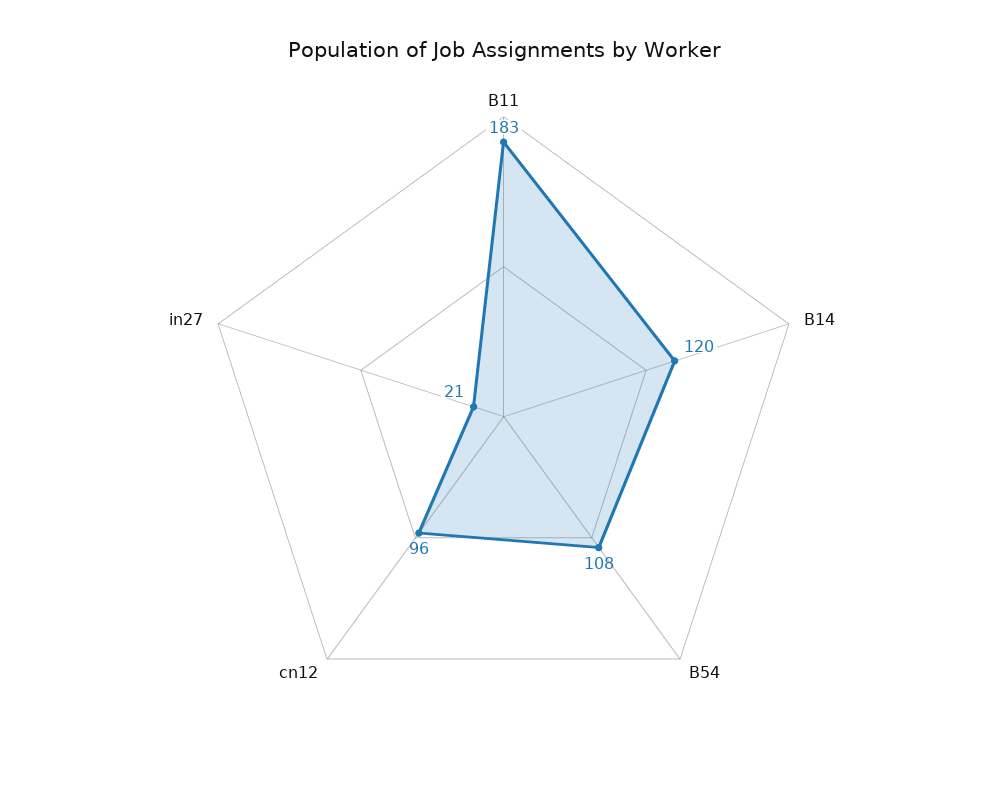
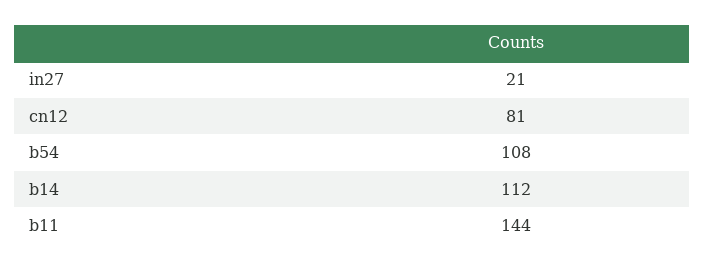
  {
-   "B11": 183,
+   "B11": 144,
-   "B14": 120,
+   "B14": 112,
    "B54": 108,
-   "cn12": 96,
+   "cn12": 81,
    "in27": 21
  }

